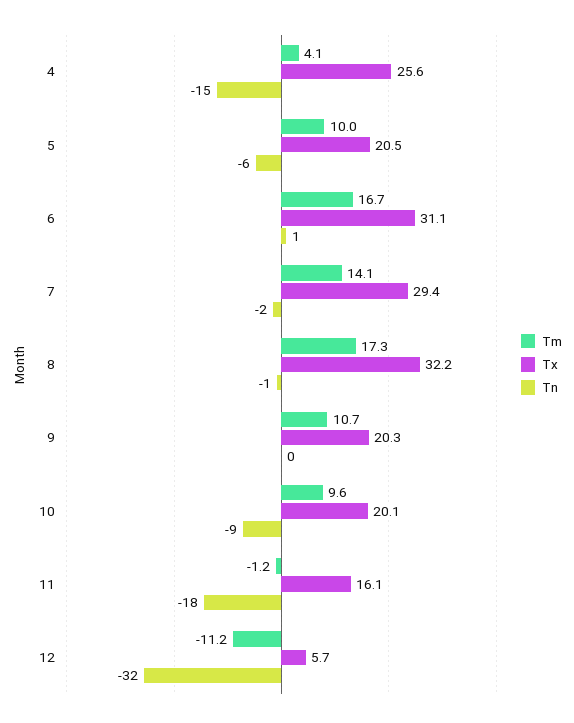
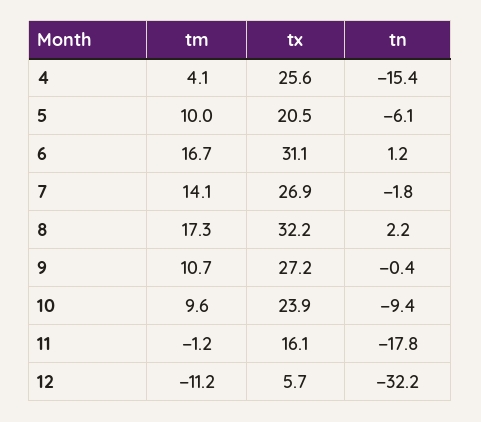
  {
    "Tm": {
      "4": 4.1,
      "5": 10,
      "6": 16.7,
      "7": 14.1,
      "8": 17.3,
      "9": 10.7,
      "10": 9.6,
      "11": -1.2,
      "12": -11.2
    },
    "Tx": {
      "4": 25.6,
      "5": 20.5,
      "6": 31.1,
-     "7": 29.4,
+     "7": 26.9,
      "8": 32.2,
-     "9": 20.3,
+     "9": 27.2,
-     "10": 20.1,
+     "10": 23.9,
      "11": 16.1,
      "12": 5.7
    },
    "Tn": {
      "4": -15.4,
      "5": -6.1,
      "6": 1.2,
      "7": -1.8,
-     "8": -1,
+     "8": 2.2,
      "9": -0.4,
      "10": -9.4,
      "11": -17.8,
      "12": -32.2
    }
  }

